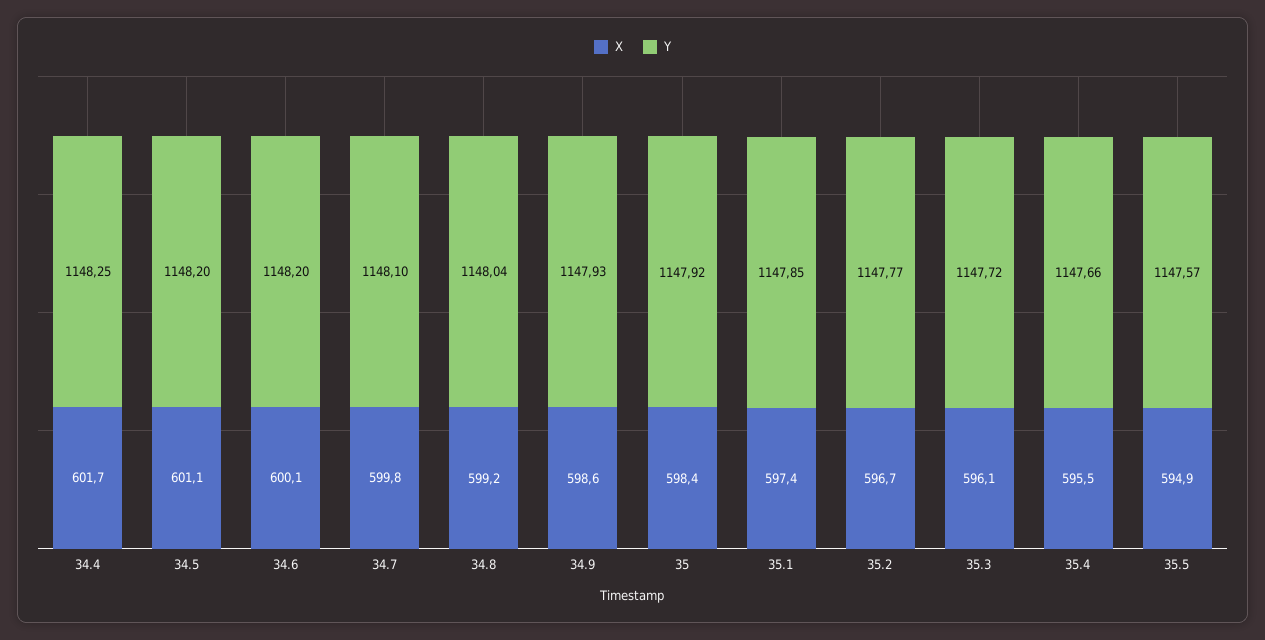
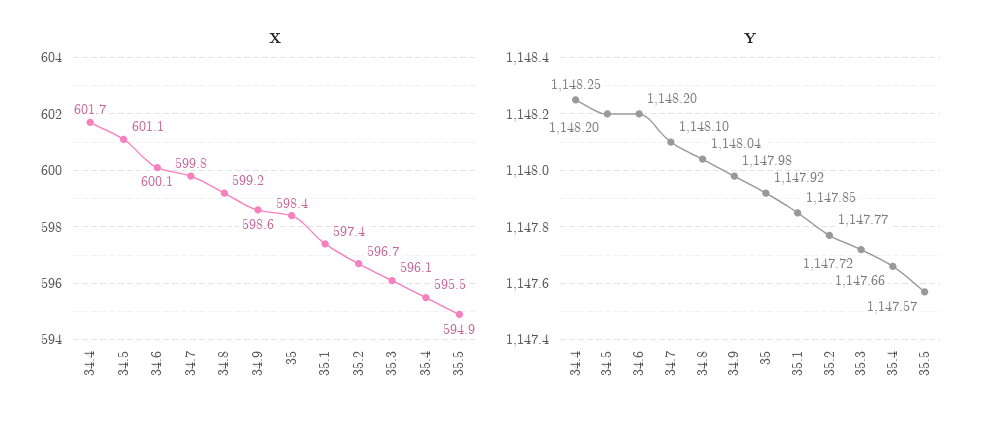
  {
    "X": {
      "34.4": 601.7,
      "34.5": 601.1,
      "34.6": 600.1,
      "34.7": 599.8,
      "34.8": 599.2,
      "34.9": 598.6,
      "35": 598.4,
      "35.1": 597.4,
      "35.2": 596.7,
      "35.3": 596.1,
      "35.4": 595.5,
      "35.5": 594.9
    },
    "Y": {
      "34.4": 1148.25,
      "34.5": 1148.2,
      "34.6": 1148.2,
      "34.7": 1148.1,
      "34.8": 1148.04,
-     "34.9": 1147.93,
+     "34.9": 1147.98,
      "35": 1147.92,
      "35.1": 1147.85,
      "35.2": 1147.77,
      "35.3": 1147.72,
      "35.4": 1147.66,
      "35.5": 1147.57
    }
  }

